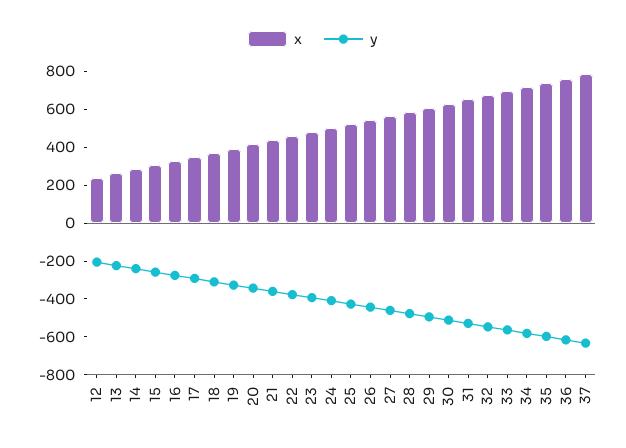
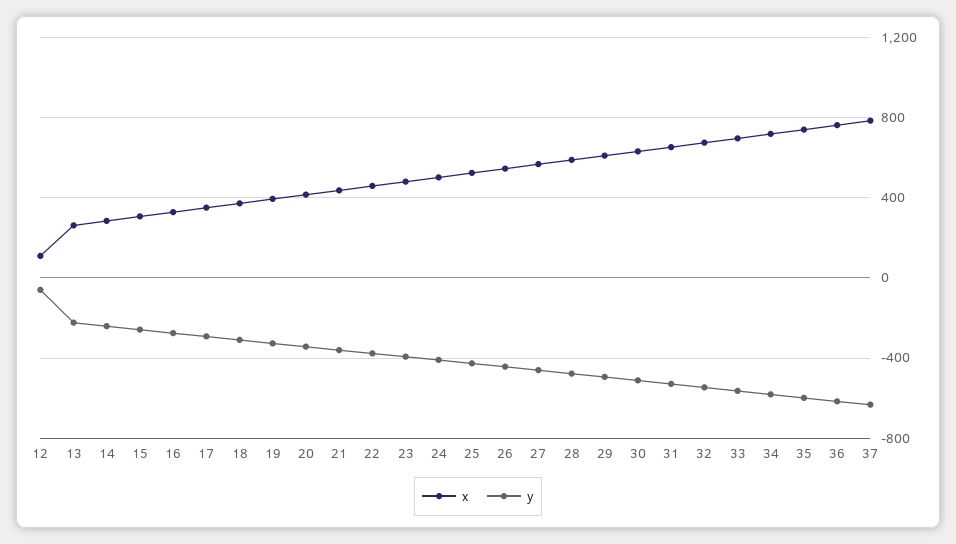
  {
    "x": {
-     "12": 250,
+     "12": 100,
      "13": 250,
      "14": 300,
      "15": 300,
      "16": 350,
      "17": 350,
      "18": 350,
      "19": 400,
      "20": 400,
      "21": 450,
      "22": 450,
      "23": 500,
      "24": 500,
      "25": 500,
      "26": 550,
      "27": 550,
      "28": 600,
      "29": 600,
      "30": 650,
      "31": 650,
      "32": 650,
      "33": 700,
      "34": 700,
      "35": 750,
      "36": 750,
      "37": 800
    },
    "y": {
-     "12": -200,
+     "12": -50,
      "13": -200,
      "14": -250,
      "15": -250,
      "16": -300,
      "17": -300,
      "18": -300,
      "19": -350,
      "20": -350,
      "21": -350,
      "22": -400,
      "23": -400,
      "24": -400,
      "25": -450,
      "26": -450,
      "27": -450,
      "28": -500,
      "29": -500,
      "30": -500,
      "31": -550,
      "32": -550,
      "33": -550,
      "34": -600,
      "35": -600,
      "36": -600,
      "37": -650
    }
  }

